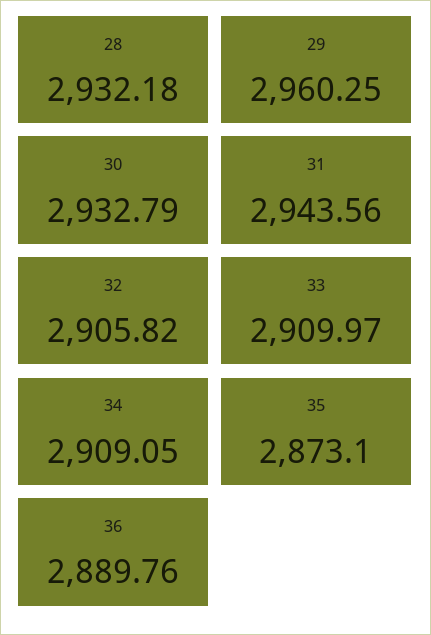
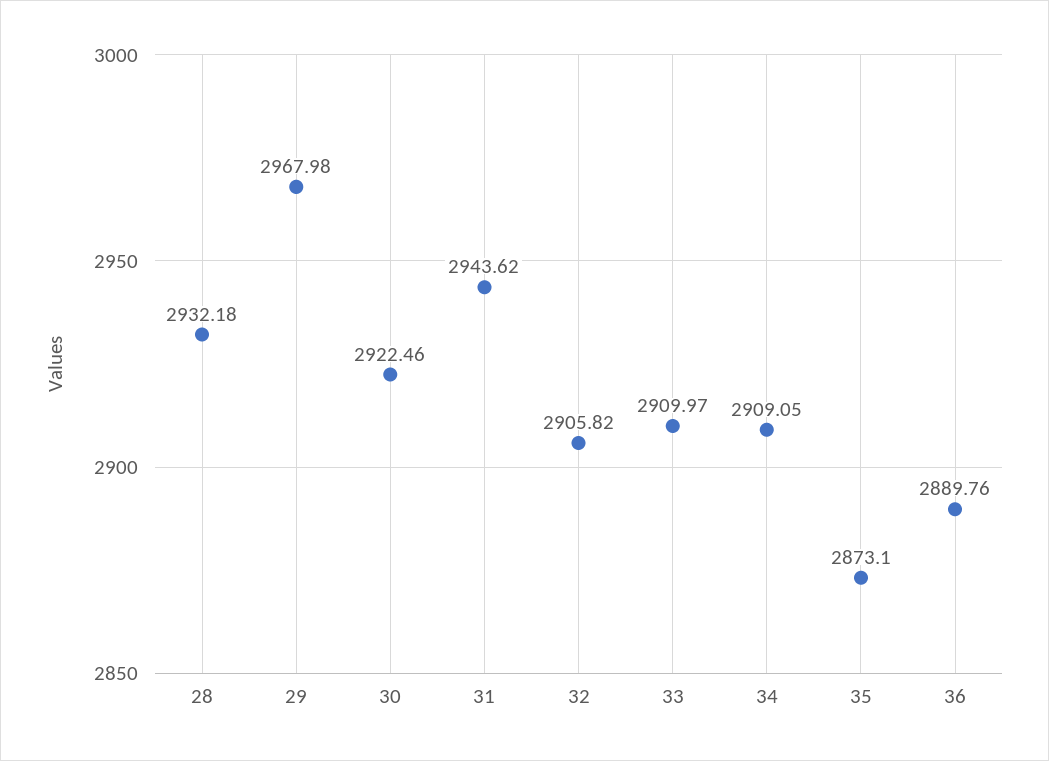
  {
    "28": 2932.18,
-   "29": 2960.25,
+   "29": 2967.98,
-   "30": 2932.79,
+   "30": 2922.46,
-   "31": 2943.56,
+   "31": 2943.62,
    "32": 2905.82,
    "33": 2909.97,
    "34": 2909.05,
    "35": 2873.1,
    "36": 2889.76
  }

